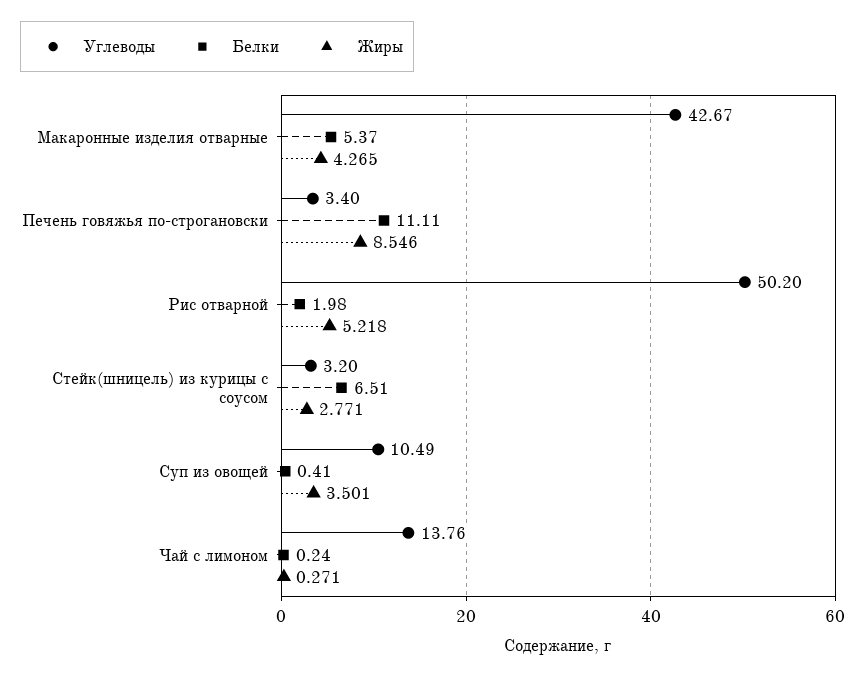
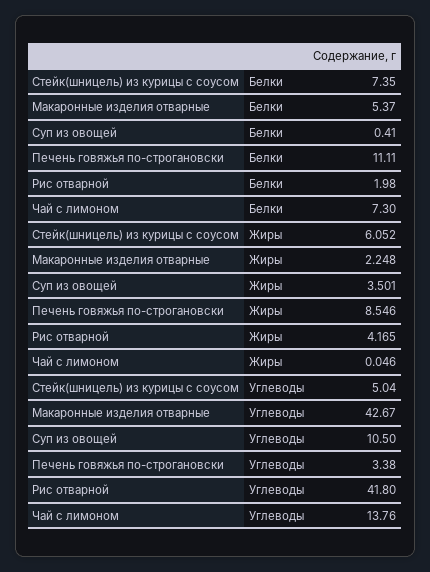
  {
    "Углеводы": {
      "Макаронные изделия отварные": 42.67,
-     "Печень говяжья по-строгановски": 3.4,
+     "Печень говяжья по-строгановски": 3.38,
-     "Рис отварной": 50.2,
+     "Рис отварной": 41.8,
-     "Стейк(шницель) из курицы с соусом": 3.2,
+     "Стейк(шницель) из курицы с соусом": 5.04,
-     "Суп из овощей": 10.49,
+     "Суп из овощей": 10.5,
      "Чай с лимоном": 13.76
    },
    "Белки": {
      "Макаронные изделия отварные": 5.37,
      "Печень говяжья по-строгановски": 11.11,
      "Рис отварной": 1.98,
-     "Стейк(шницель) из курицы с соусом": 6.51,
+     "Стейк(шницель) из курицы с соусом": 7.35,
      "Суп из овощей": 0.41,
-     "Чай с лимоном": 0.24
+     "Чай с лимоном": 7.3
    },
    "Жиры": {
-     "Макаронные изделия отварные": 4.265,
+     "Макаронные изделия отварные": 2.248,
      "Печень говяжья по-строгановски": 8.546,
-     "Рис отварной": 5.218,
+     "Рис отварной": 4.165,
-     "Стейк(шницель) из курицы с соусом": 2.771,
+     "Стейк(шницель) из курицы с соусом": 6.052,
      "Суп из овощей": 3.501,
-     "Чай с лимоном": 0.271
+     "Чай с лимоном": 0.046
    }
  }

